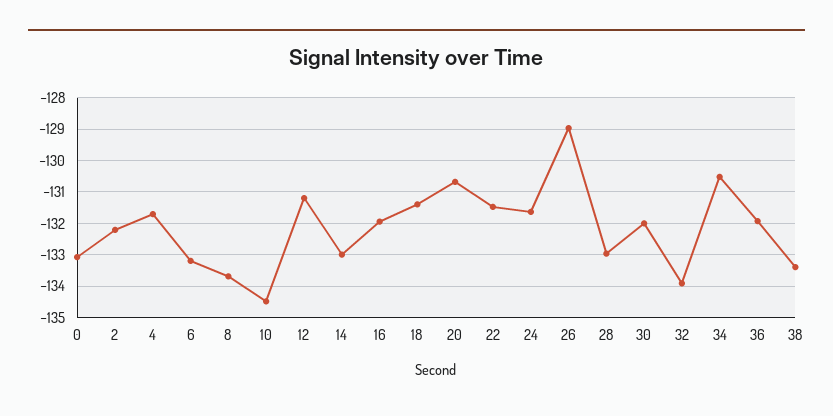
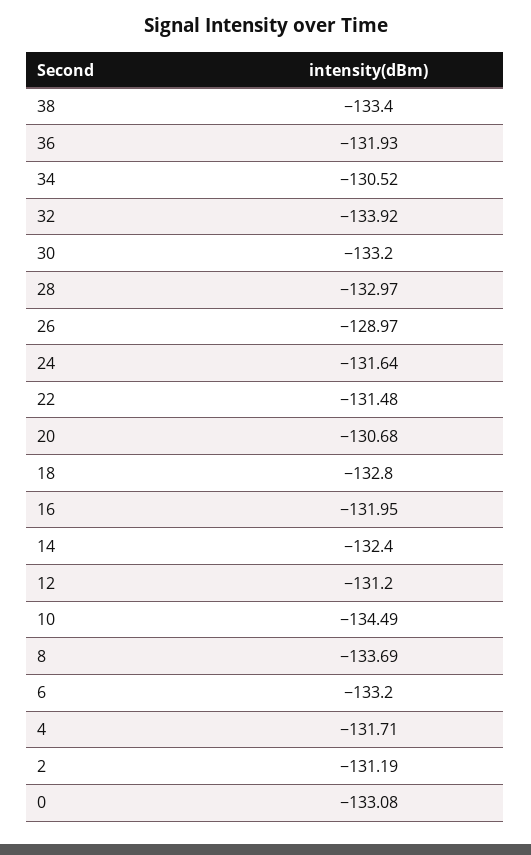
  {
    "0": -133.08,
-   "2": -132.2,
+   "2": -131.19,
    "4": -131.71,
    "6": -133.2,
    "8": -133.69,
    "10": -134.49,
    "12": -131.2,
-   "14": -133,
+   "14": -132.4,
    "16": -131.95,
-   "18": -131.4,
+   "18": -132.8,
    "20": -130.68,
    "22": -131.48,
    "24": -131.64,
    "26": -128.97,
    "28": -132.97,
-   "30": -132,
+   "30": -133.2,
    "32": -133.92,
    "34": -130.52,
    "36": -131.93,
    "38": -133.4
  }

